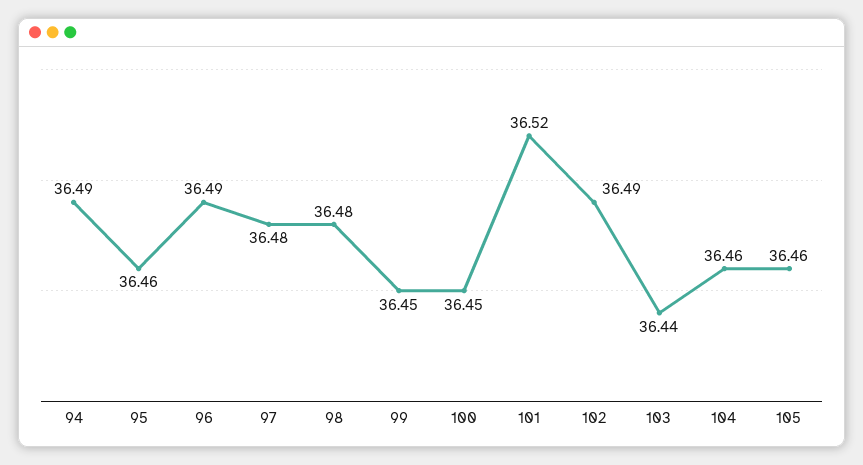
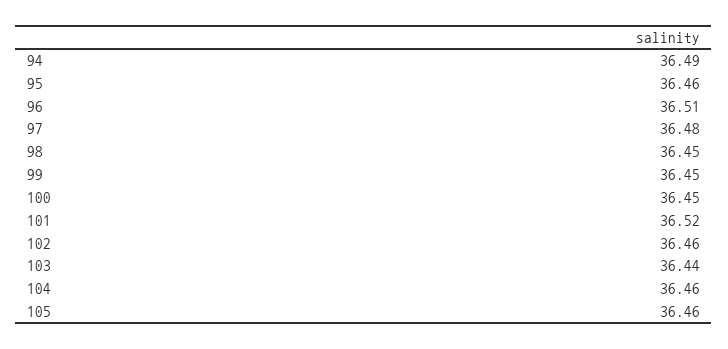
  {
    "94": 36.49,
    "95": 36.46,
-   "96": 36.49,
+   "96": 36.51,
    "97": 36.48,
-   "98": 36.48,
+   "98": 36.45,
    "99": 36.45,
    "100": 36.45,
    "101": 36.52,
-   "102": 36.49,
+   "102": 36.46,
    "103": 36.44,
    "104": 36.46,
    "105": 36.46
  }

